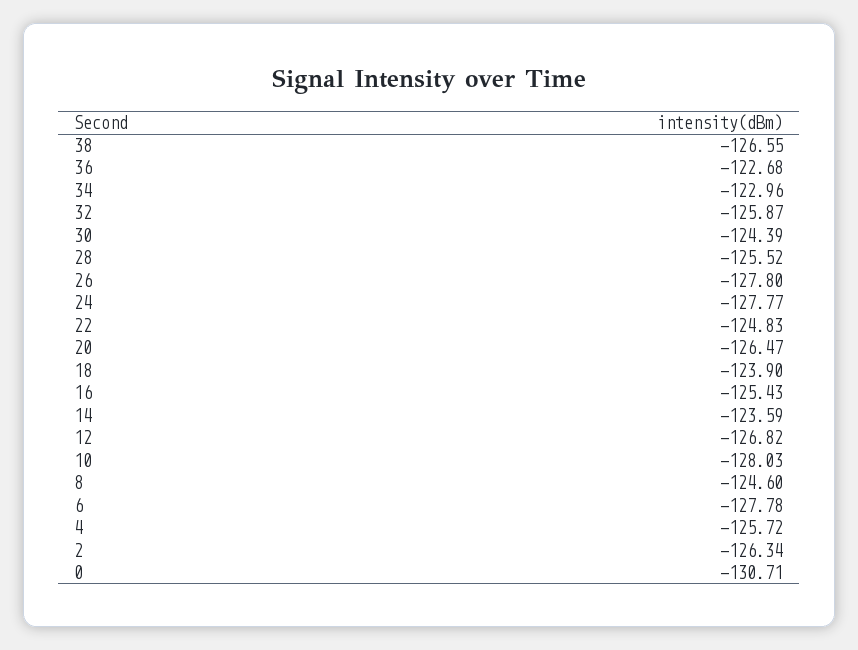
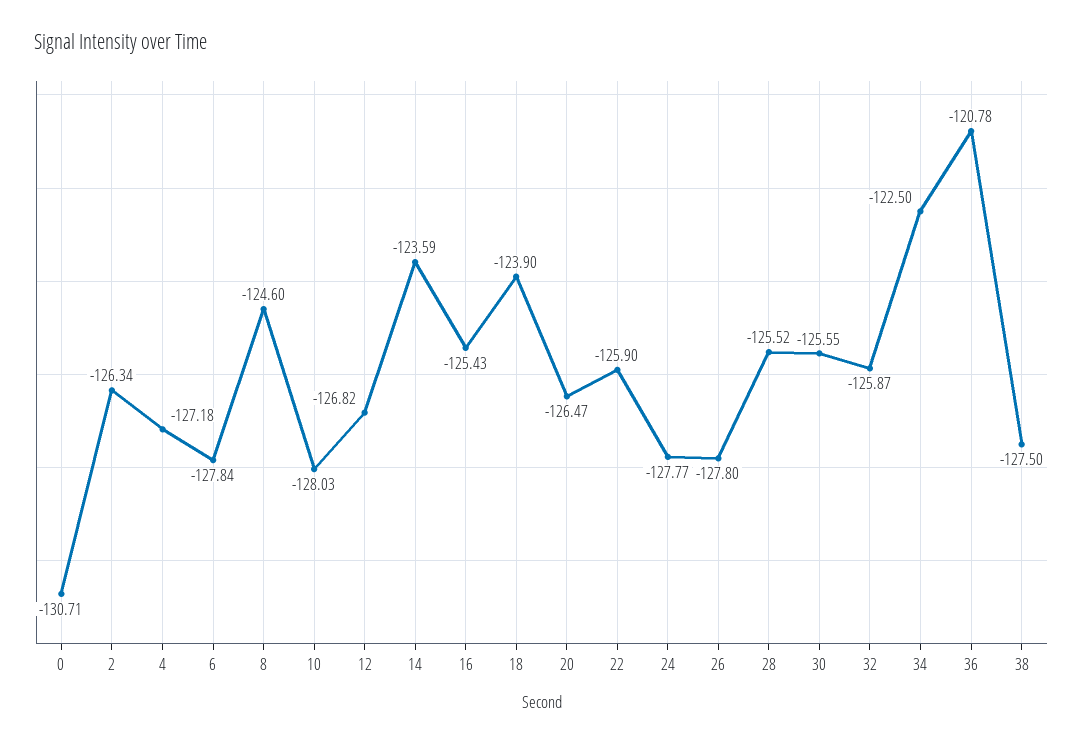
  {
-   "38": -126.55,
+   "38": -127.5,
-   "36": -122.68,
+   "36": -120.78,
-   "34": -122.96,
+   "34": -122.5,
    "32": -125.87,
-   "30": -124.39,
+   "30": -125.55,
    "28": -125.52,
    "26": -127.8,
    "24": -127.77,
-   "22": -124.83,
+   "22": -125.9,
    "20": -126.47,
    "18": -123.9,
    "16": -125.43,
    "14": -123.59,
    "12": -126.82,
    "10": -128.03,
    "8": -124.6,
-   "6": -127.78,
+   "6": -127.84,
-   "4": -125.72,
+   "4": -127.18,
    "2": -126.34,
    "0": -130.71
  }

